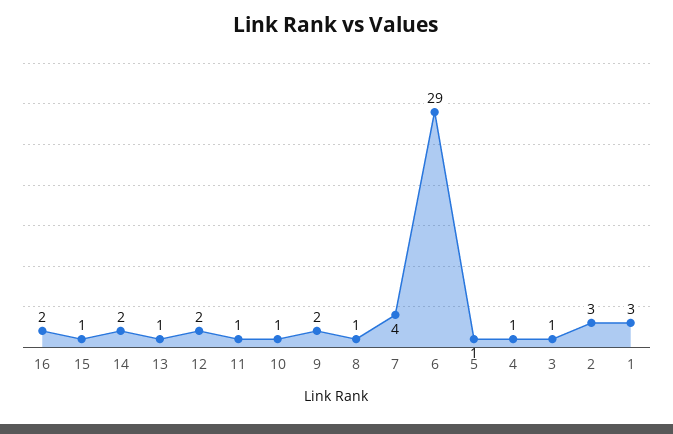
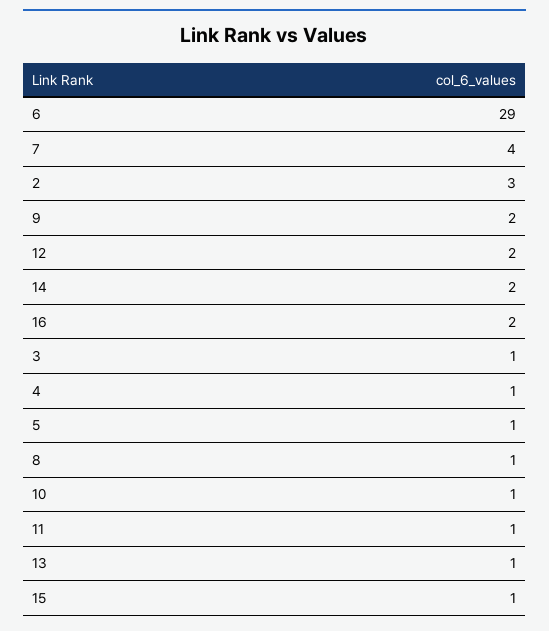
  {
    "16": 2,
    "15": 1,
    "14": 2,
    "13": 1,
    "12": 2,
    "11": 1,
    "10": 1,
    "9": 2,
    "8": 1,
    "7": 4,
    "6": 29,
    "5": 1,
    "4": 1,
    "3": 1,
-   "2": 3,
+   "2": 3
-   "1": 3
  }

